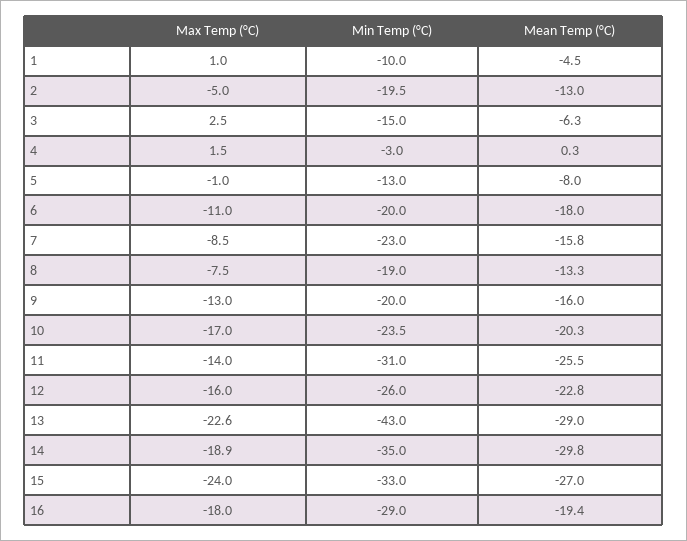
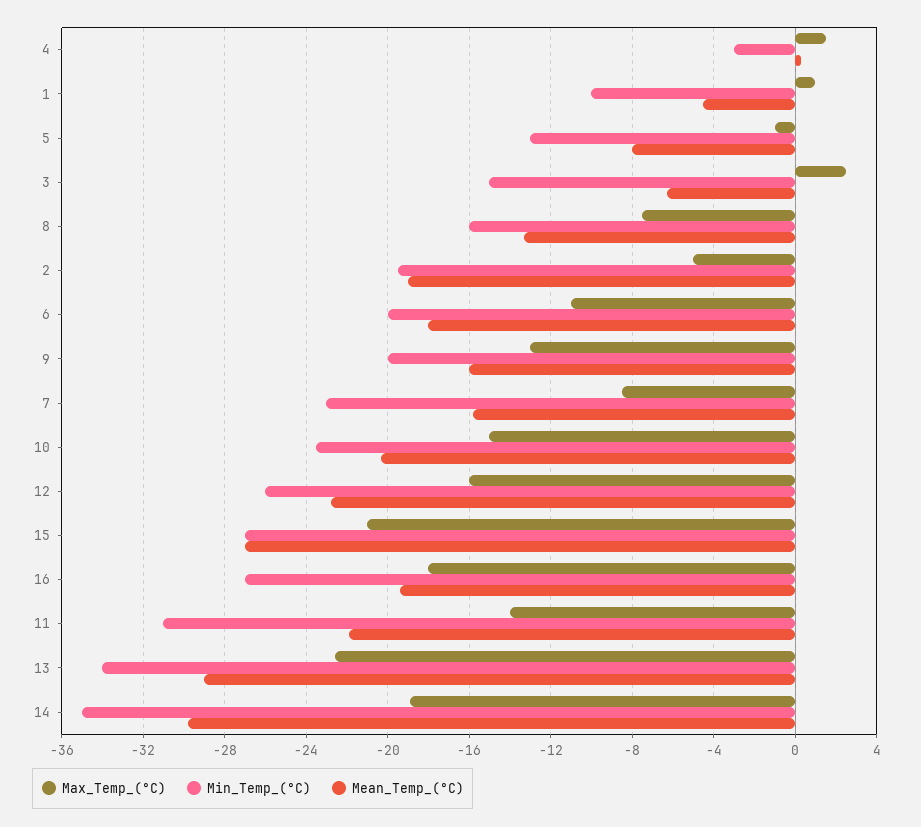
  {
    "Max Temp (°C)": {
      "1": 1,
      "2": -5,
      "3": 2.5,
      "4": 1.5,
      "5": -1,
      "6": -11,
      "7": -8.5,
      "8": -7.5,
      "9": -13,
-     "10": -17,
+     "10": -15,
      "11": -14,
      "12": -16,
      "13": -22.6,
      "14": -18.9,
-     "15": -24,
+     "15": -21,
      "16": -18
    },
    "Min Temp (°C)": {
      "1": -10,
      "2": -19.5,
      "3": -15,
      "4": -3,
      "5": -13,
      "6": -20,
      "7": -23,
-     "8": -19,
+     "8": -16,
      "9": -20,
      "10": -23.5,
      "11": -31,
      "12": -26,
-     "13": -43,
+     "13": -34,
      "14": -35,
-     "15": -33,
+     "15": -27,
-     "16": -29
+     "16": -27
    },
    "Mean Temp (°C)": {
      "1": -4.5,
-     "2": -13,
+     "2": -19,
      "3": -6.3,
      "4": 0.3,
      "5": -8,
      "6": -18,
      "7": -15.8,
      "8": -13.3,
      "9": -16,
      "10": -20.3,
-     "11": -25.5,
+     "11": -22,
      "12": -22.8,
      "13": -29,
      "14": -29.8,
      "15": -27,
      "16": -19.4
    }
  }

